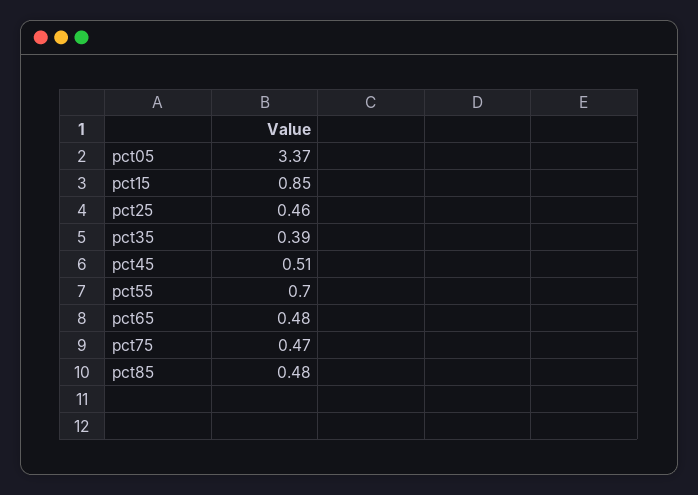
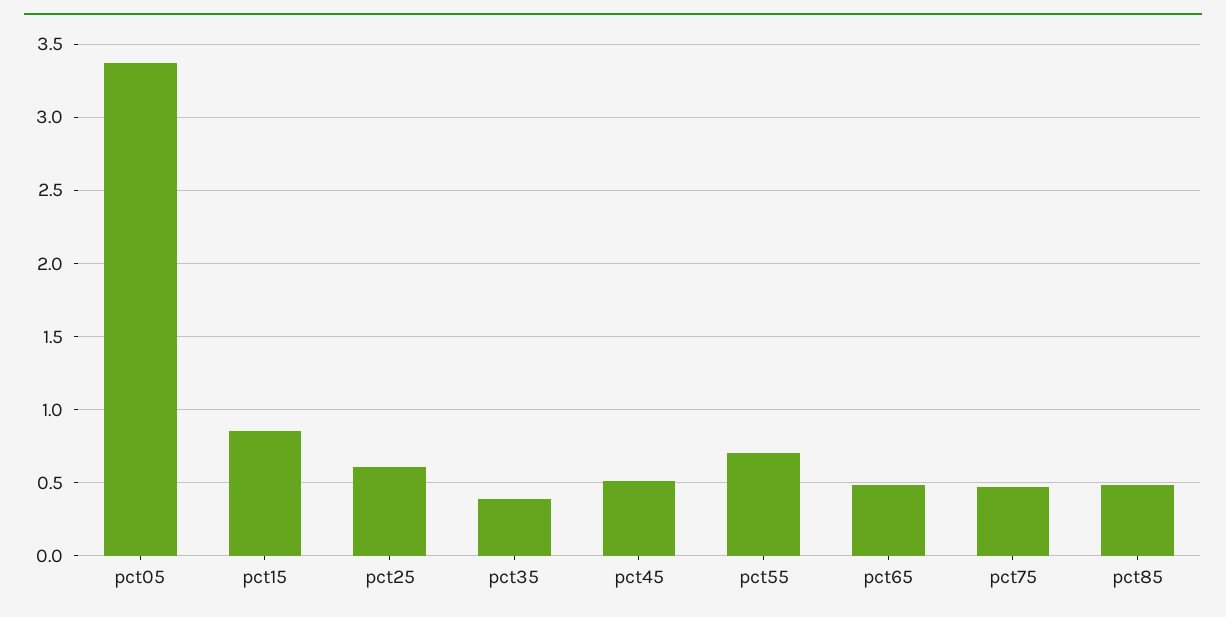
  {
    "pct05": 3.37,
    "pct15": 0.85,
-   "pct25": 0.46,
+   "pct25": 0.6,
    "pct35": 0.39,
    "pct45": 0.51,
    "pct55": 0.7,
    "pct65": 0.48,
    "pct75": 0.47,
    "pct85": 0.48
  }

